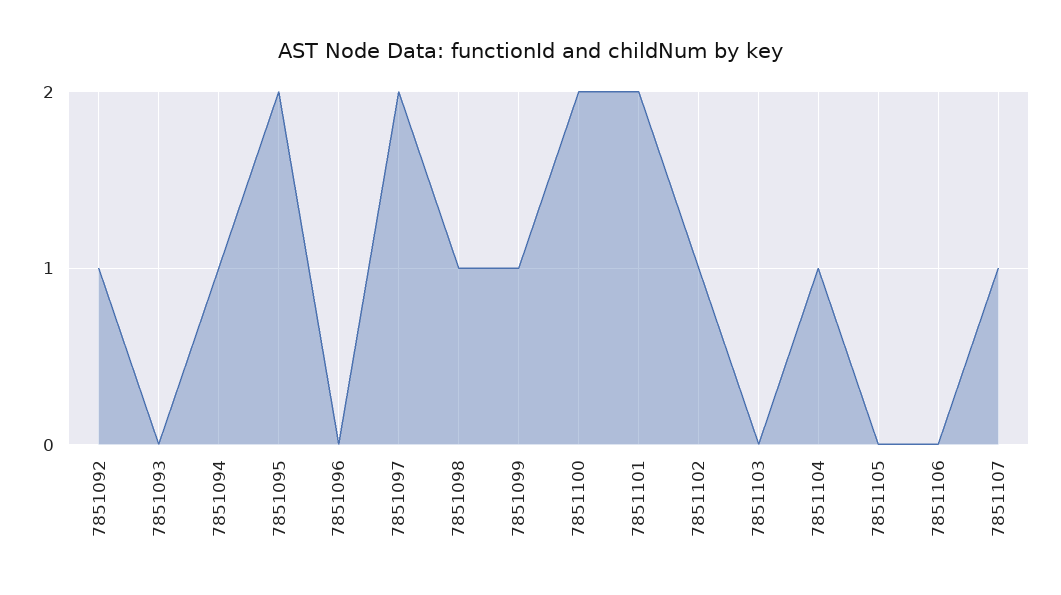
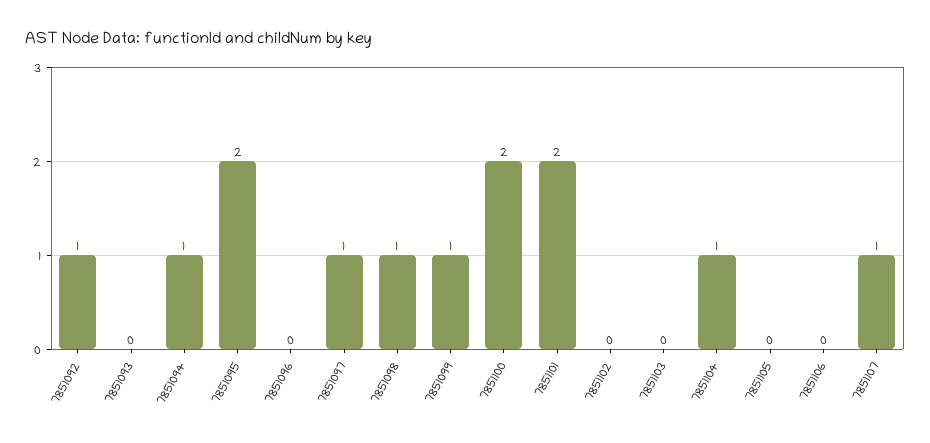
  {
    "7851092": 1,
    "7851093": 0,
    "7851094": 1,
    "7851095": 2,
    "7851096": 0,
-   "7851097": 2,
+   "7851097": 1,
    "7851098": 1,
    "7851099": 1,
    "7851100": 2,
    "7851101": 2,
-   "7851102": 1,
+   "7851102": 0,
    "7851103": 0,
    "7851104": 1,
    "7851105": 0,
    "7851106": 0,
    "7851107": 1
  }

